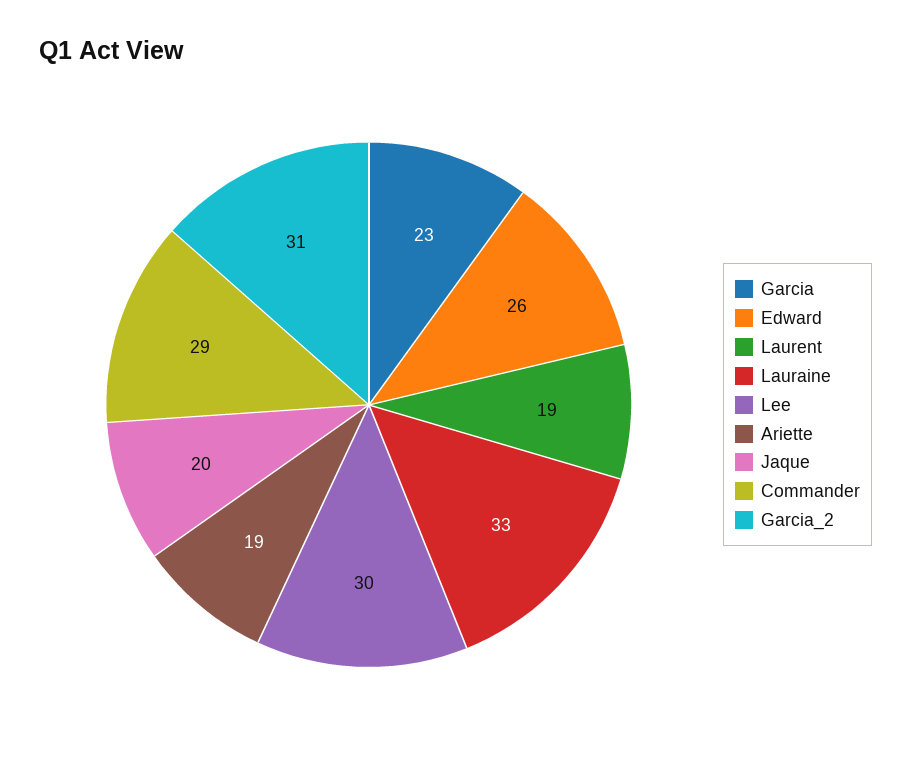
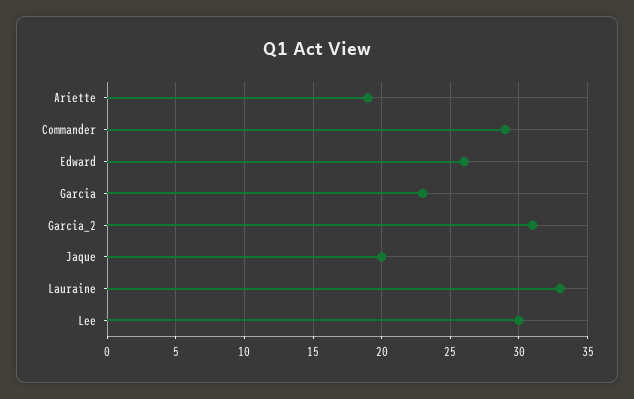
  {
    "Garcia": 23,
    "Edward": 26,
-   "Laurent": 19,
    "Lauraine": 33,
    "Lee": 30,
    "Ariette": 19,
    "Jaque": 20,
    "Commander": 29,
    "Garcia_2": 31
  }

